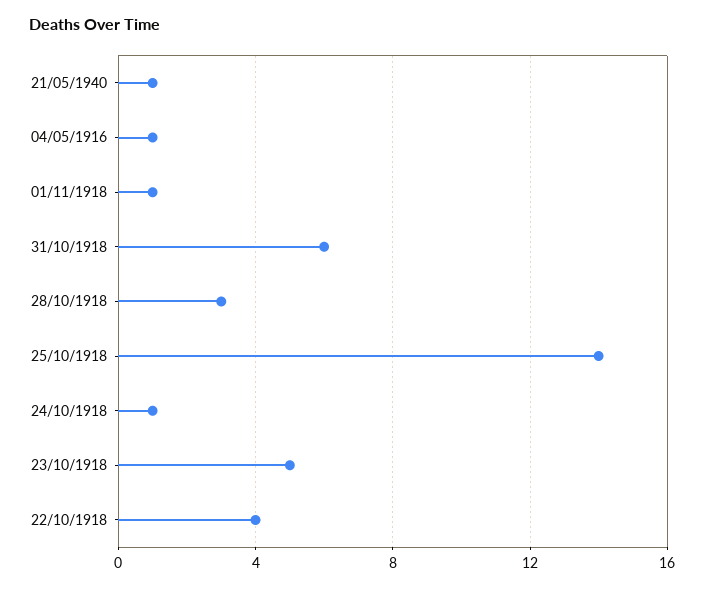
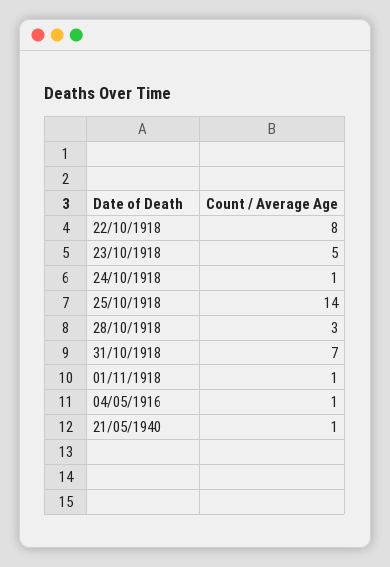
  {
    "21/05/1940": 1,
    "04/05/1916": 1,
    "01/11/1918": 1,
-   "31/10/1918": 6,
+   "31/10/1918": 7,
    "28/10/1918": 3,
    "25/10/1918": 14,
    "24/10/1918": 1,
    "23/10/1918": 5,
-   "22/10/1918": 4
+   "22/10/1918": 8
  }

